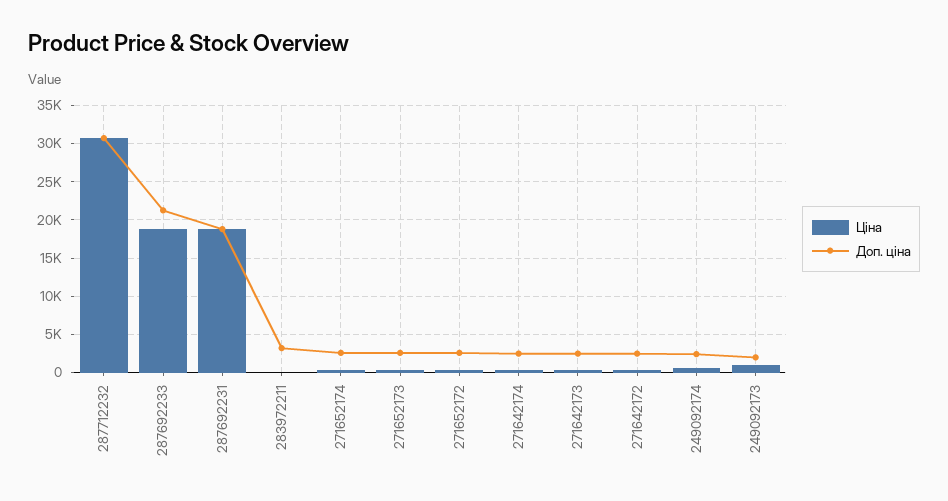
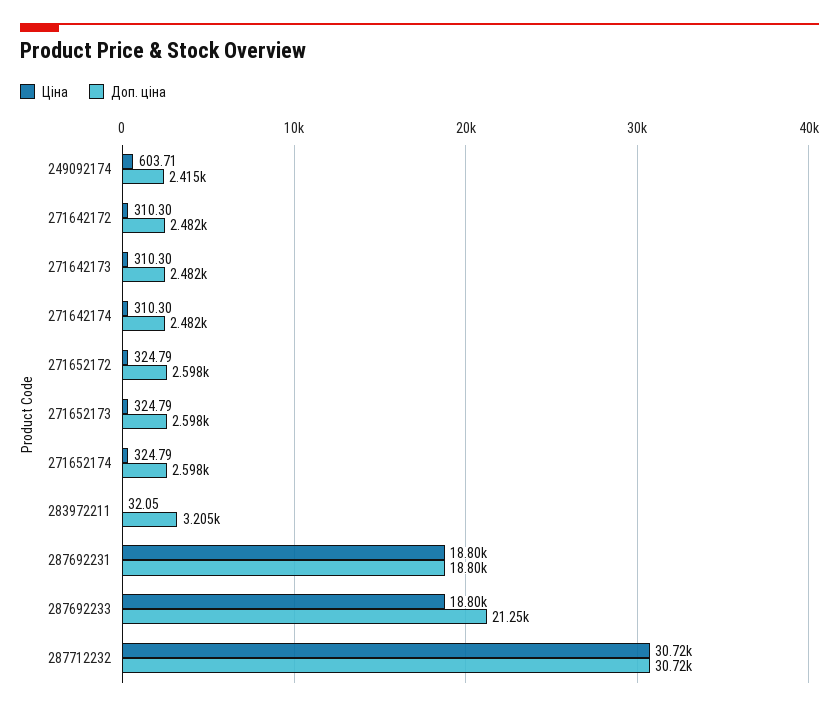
  {
    "Ціна": {
      "287712232": 30720,
      "287692233": 18800,
      "287692231": 18800,
      "283972211": 32.05,
      "271652174": 324.79,
      "271652173": 324.79,
      "271652172": 324.79,
      "271642174": 310.3,
      "271642173": 310.3,
      "271642172": 310.3,
-     "249092174": 603.71,
+     "249092174": 603.71
-     "249092173": 1000
    },
    "Доп. ціна": {
      "287712232": 30720,
      "287692233": 21250,
      "287692231": 18800,
      "283972211": 3205,
      "271652174": 2598,
      "271652173": 2598,
      "271652172": 2598,
      "271642174": 2482,
      "271642173": 2482,
      "271642172": 2482,
-     "249092174": 2415,
+     "249092174": 2415
-     "249092173": 2000
    }
  }

